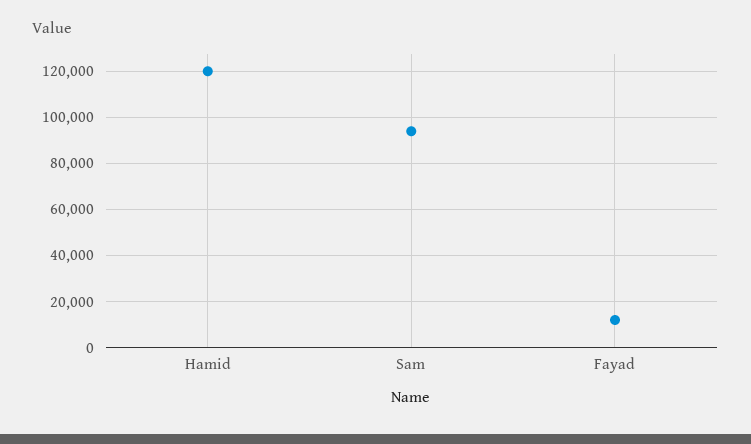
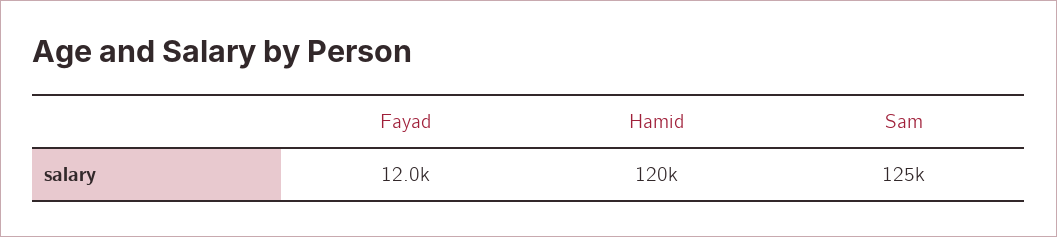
  {
    "Hamid": 120000,
-   "Sam": 95000,
+   "Sam": 125000,
    "Fayad": 12000
  }

